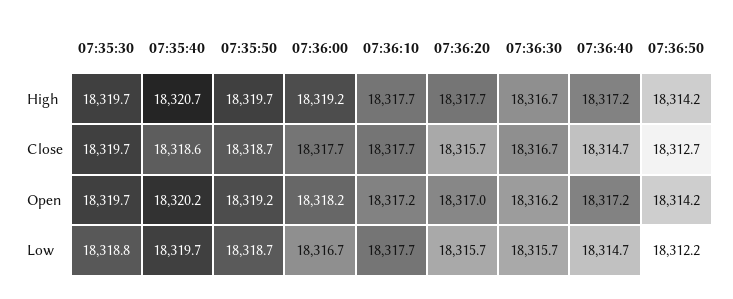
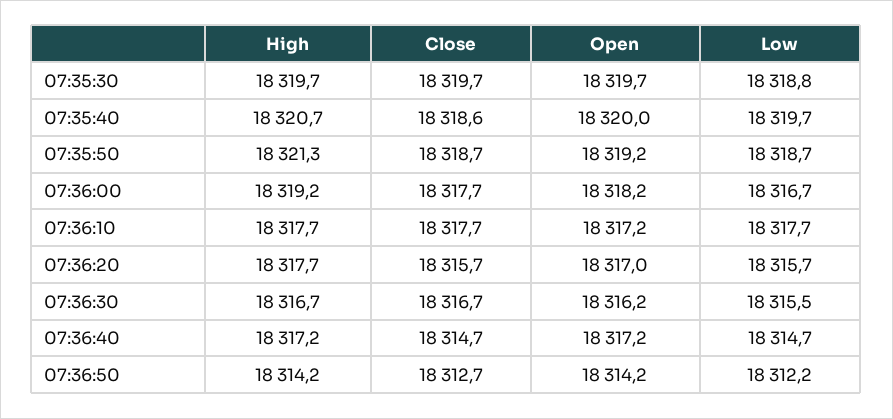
  {
    "07:35:30": {
      "High": 18319.7,
      "Close": 18319.7,
      "Open": 18319.7,
      "Low": 18318.8
    },
    "07:35:40": {
      "High": 18320.7,
      "Close": 18318.6,
-     "Open": 18320.2,
+     "Open": 18320,
      "Low": 18319.7
    },
    "07:35:50": {
-     "High": 18319.7,
+     "High": 18321.3,
      "Close": 18318.7,
      "Open": 18319.2,
      "Low": 18318.7
    },
    "07:36:00": {
      "High": 18319.2,
      "Close": 18317.7,
      "Open": 18318.2,
      "Low": 18316.7
    },
    "07:36:10": {
      "High": 18317.7,
      "Close": 18317.7,
      "Open": 18317.2,
      "Low": 18317.7
    },
    "07:36:20": {
      "High": 18317.7,
      "Close": 18315.7,
      "Open": 18317,
      "Low": 18315.7
    },
    "07:36:30": {
      "High": 18316.7,
      "Close": 18316.7,
      "Open": 18316.2,
-     "Low": 18315.7
+     "Low": 18315.5
    },
    "07:36:40": {
      "High": 18317.2,
      "Close": 18314.7,
      "Open": 18317.2,
      "Low": 18314.7
    },
    "07:36:50": {
      "High": 18314.2,
      "Close": 18312.7,
      "Open": 18314.2,
      "Low": 18312.2
    }
  }

